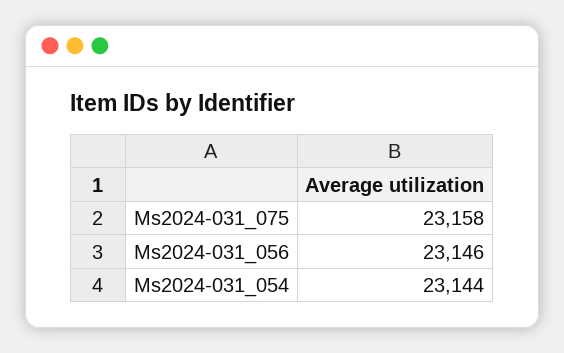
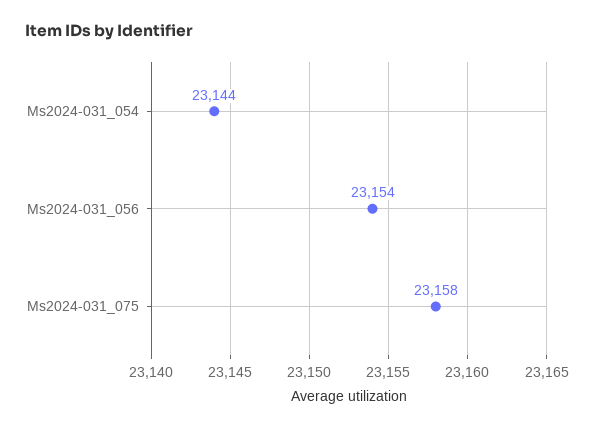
  {
    "Ms2024-031_075": 23158,
-   "Ms2024-031_056": 23146,
+   "Ms2024-031_056": 23154,
    "Ms2024-031_054": 23144
  }

